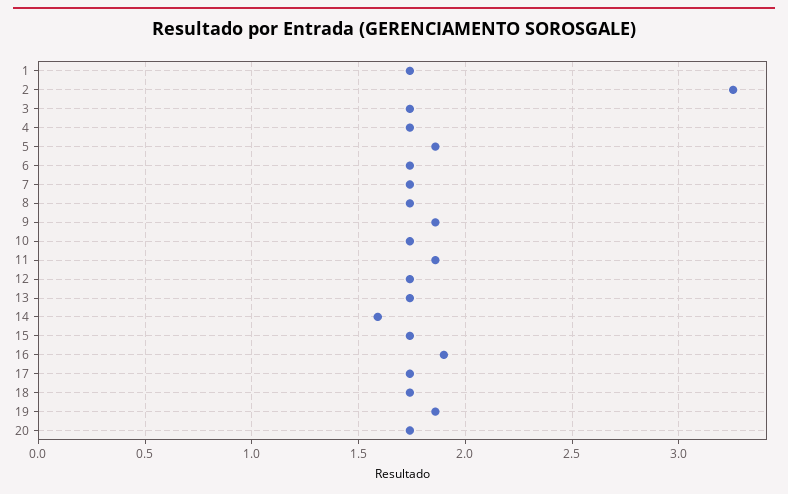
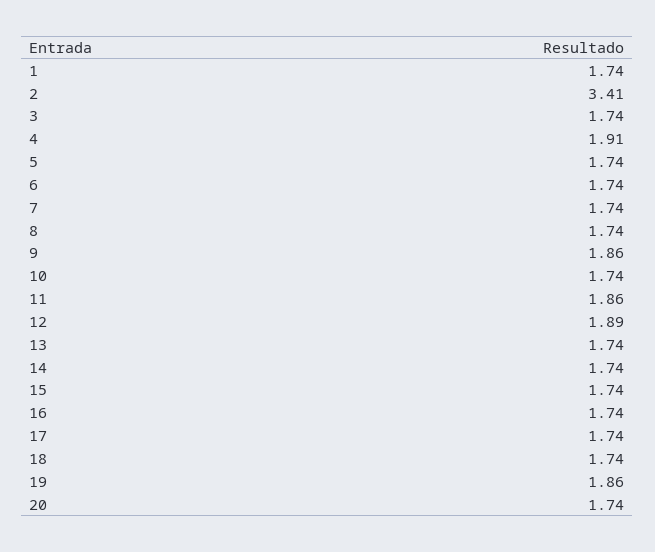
  {
    "1": 1.74,
-   "2": 3.25,
+   "2": 3.41,
    "3": 1.74,
-   "4": 1.75,
+   "4": 1.91,
-   "5": 1.85,
+   "5": 1.74,
    "6": 1.74,
    "7": 1.74,
    "8": 1.74,
    "9": 1.86,
    "10": 1.74,
    "11": 1.86,
-   "12": 1.75,
+   "12": 1.89,
    "13": 1.74,
-   "14": 1.6,
+   "14": 1.74,
    "15": 1.74,
-   "16": 1.9,
+   "16": 1.74,
    "17": 1.74,
    "18": 1.74,
    "19": 1.86,
    "20": 1.74
  }

